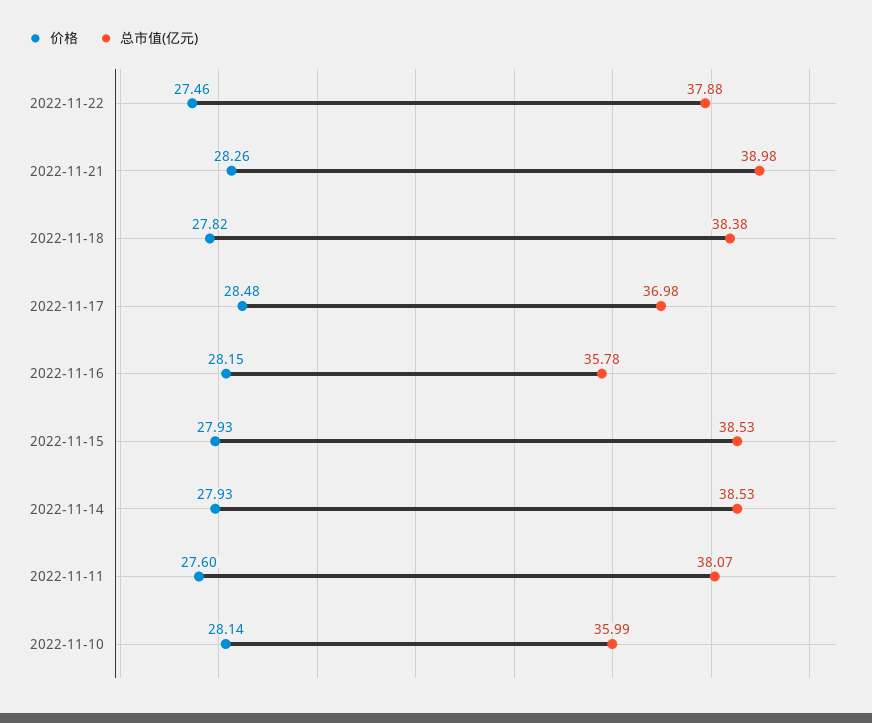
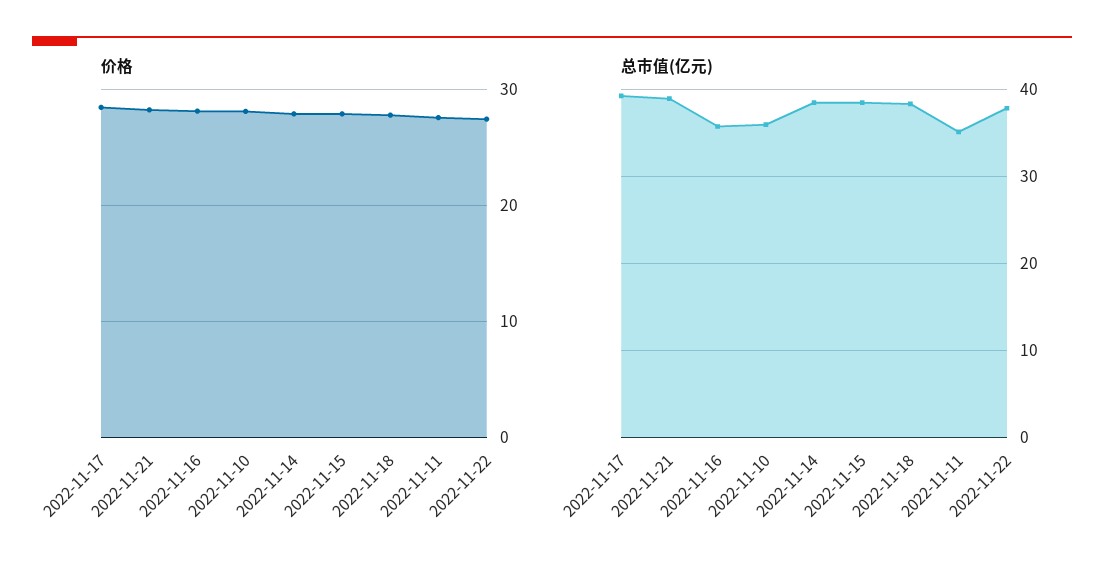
  {
    "价格": {
      "2022-11-22": 27.46,
      "2022-11-21": 28.26,
      "2022-11-18": 27.82,
      "2022-11-17": 28.48,
      "2022-11-16": 28.15,
      "2022-11-15": 27.93,
      "2022-11-14": 27.93,
      "2022-11-11": 27.6,
      "2022-11-10": 28.14
    },
    "总市值(亿元)": {
      "2022-11-22": 37.88,
      "2022-11-21": 38.98,
      "2022-11-18": 38.38,
-     "2022-11-17": 36.98,
+     "2022-11-17": 39,
      "2022-11-16": 35.78,
      "2022-11-15": 38.53,
      "2022-11-14": 38.53,
-     "2022-11-11": 38.07,
+     "2022-11-11": 35,
      "2022-11-10": 35.99
    }
  }

